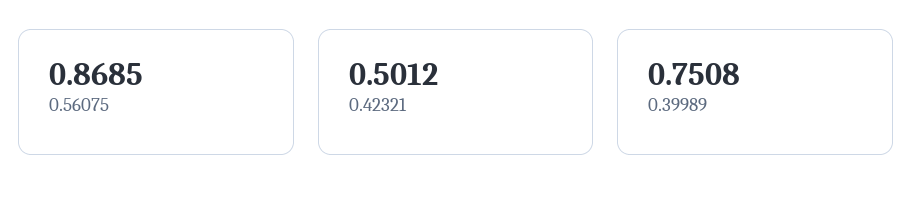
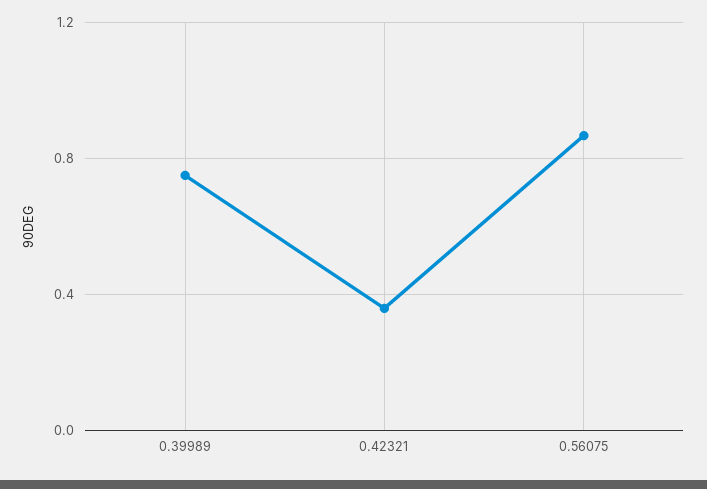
  {
    "0.56075": 0.8685,
-   "0.42321": 0.5012,
+   "0.42321": 0.35,
    "0.39989": 0.7508
  }

